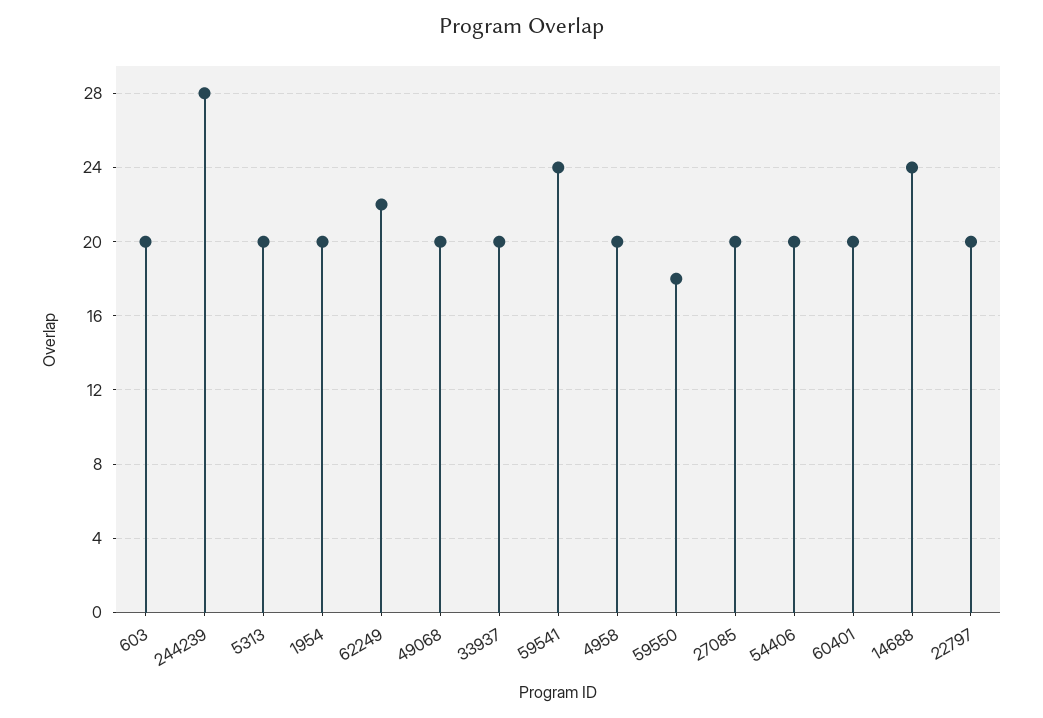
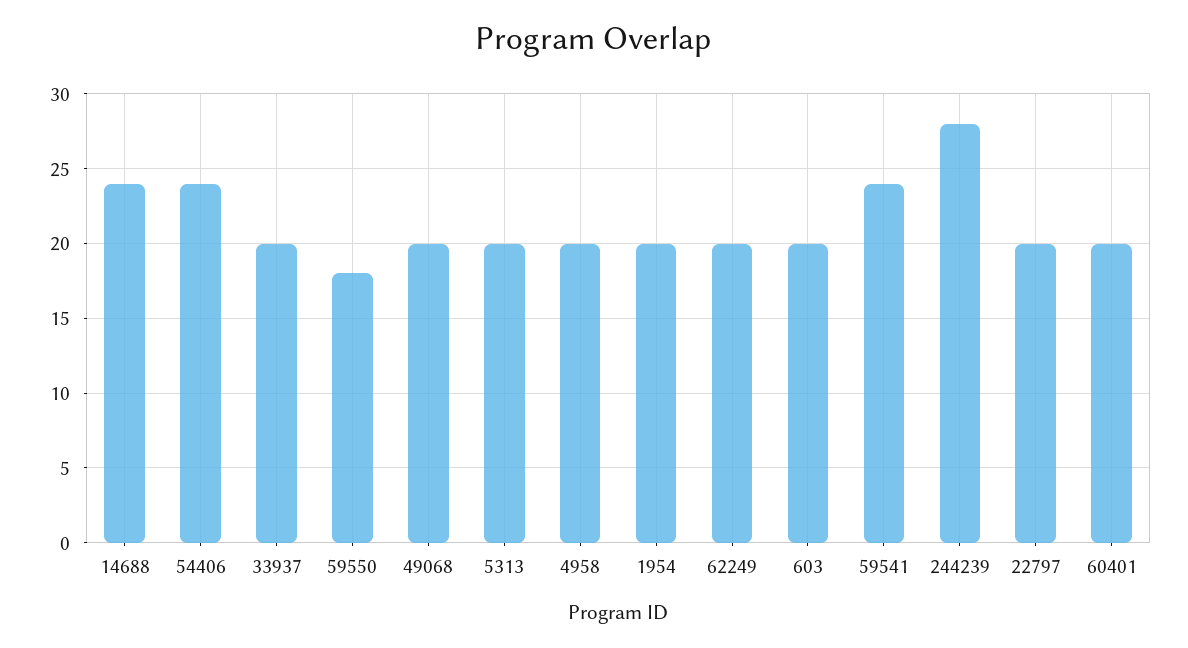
  {
    "603": 20,
    "244239": 28,
    "5313": 20,
    "1954": 20,
-   "62249": 22,
+   "62249": 20,
    "49068": 20,
    "33937": 20,
    "59541": 24,
    "4958": 20,
    "59550": 18,
-   "27085": 20,
-   "54406": 20,
+   "54406": 24,
    "60401": 20,
    "14688": 24,
    "22797": 20
  }

